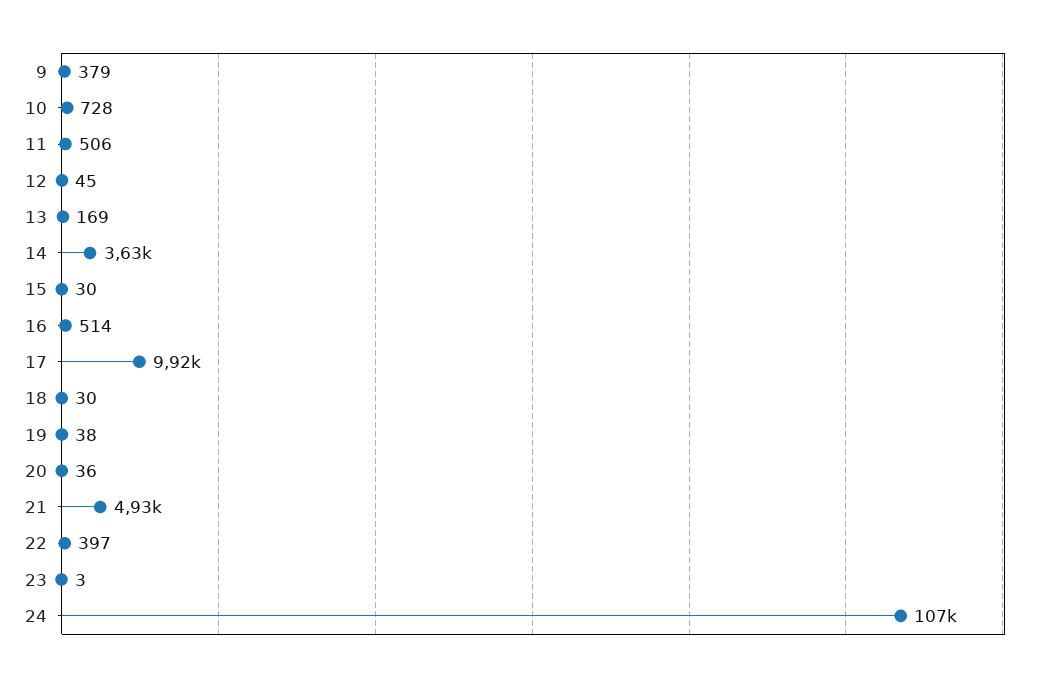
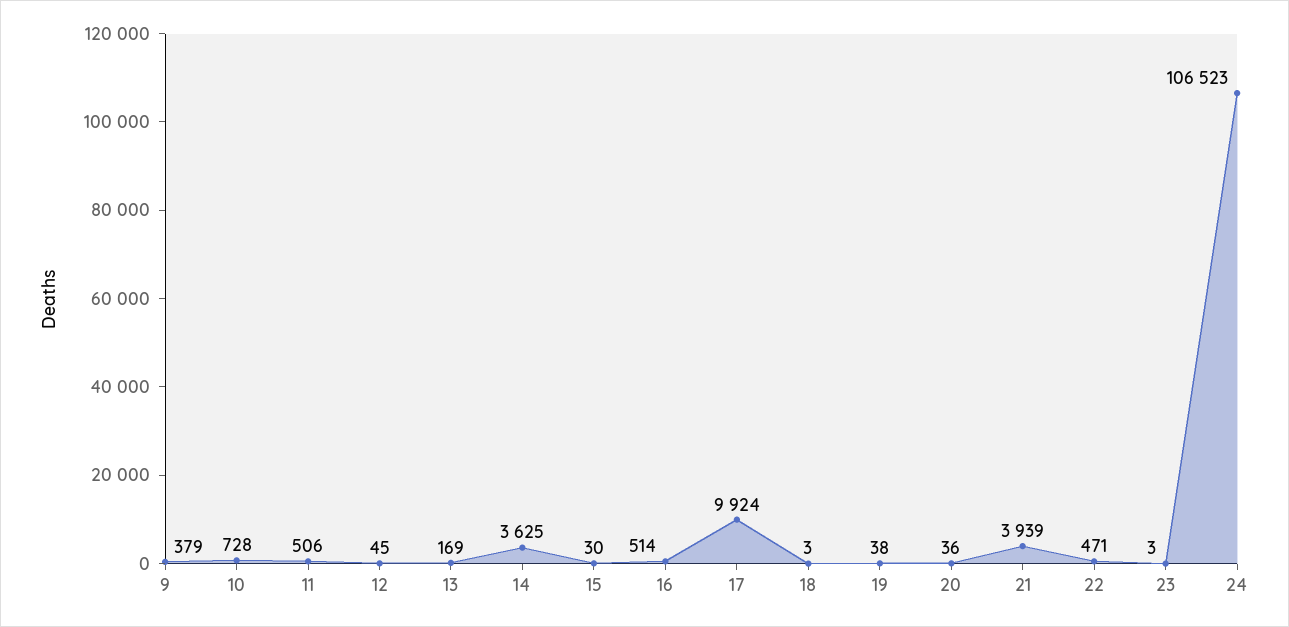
  {
    "9": 379,
    "10": 728,
    "11": 506,
    "12": 45,
    "13": 169,
    "14": 3625,
    "15": 30,
    "16": 514,
    "17": 9924,
-   "18": 30,
+   "18": 3,
    "19": 38,
    "20": 36,
-   "21": 4930,
+   "21": 3939,
-   "22": 397,
+   "22": 471,
    "23": 3,
    "24": 106523
  }

